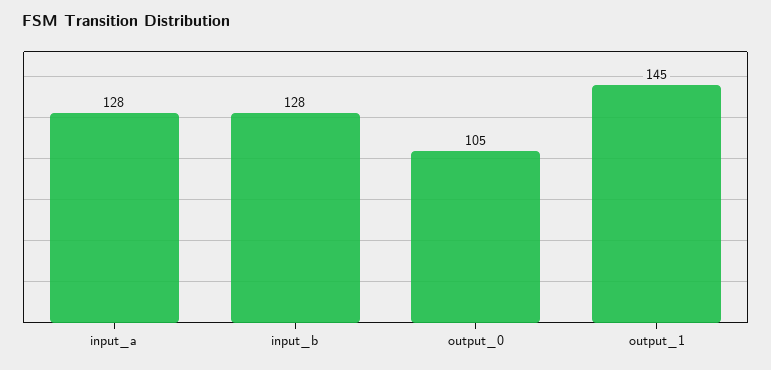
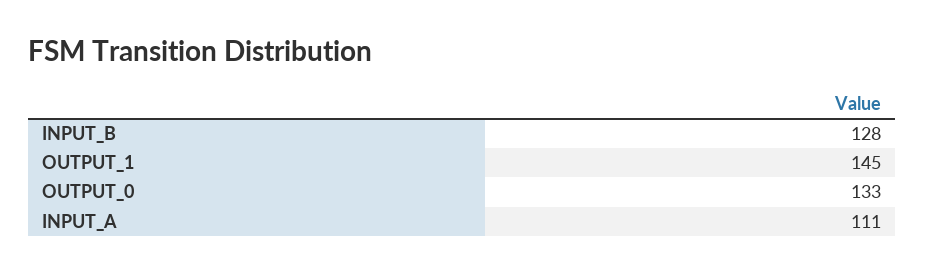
  {
-   "input_a": 128,
+   "input_a": 111,
    "input_b": 128,
-   "output_0": 105,
+   "output_0": 133,
    "output_1": 145
  }

